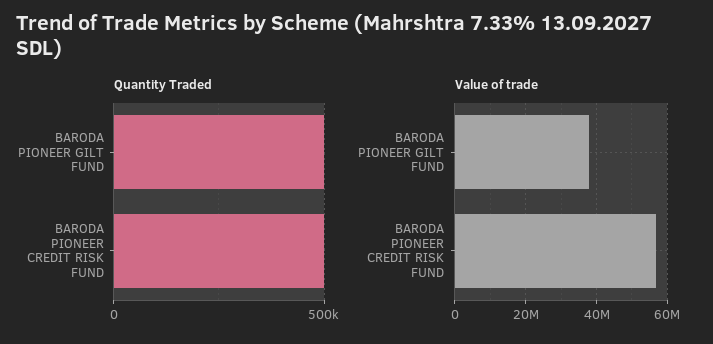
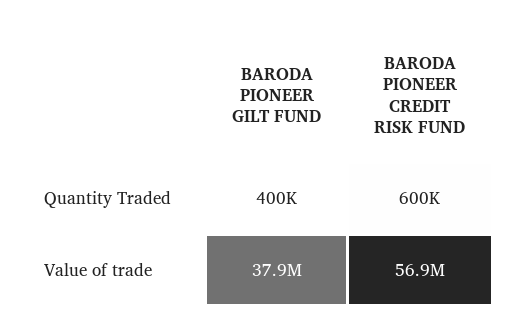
  {
    "Quantity Traded": {
-     "BARODA PIONEER GILT FUND": 500000,
+     "BARODA PIONEER GILT FUND": 400000,
-     "BARODA PIONEER CREDIT RISK FUND": 500000
+     "BARODA PIONEER CREDIT RISK FUND": 600000
    },
    "Value of trade": {
      "BARODA PIONEER GILT FUND": 37900000,
      "BARODA PIONEER CREDIT RISK FUND": 56900000
    }
  }

